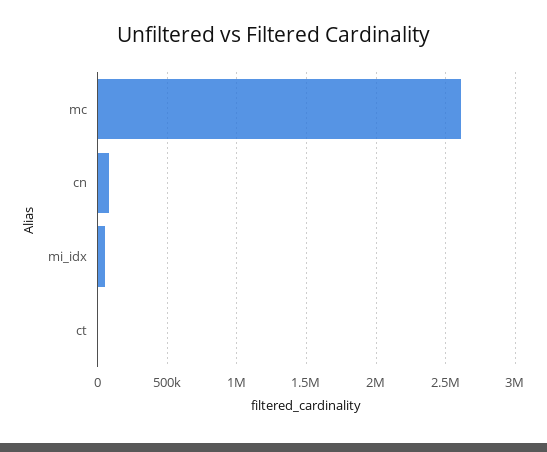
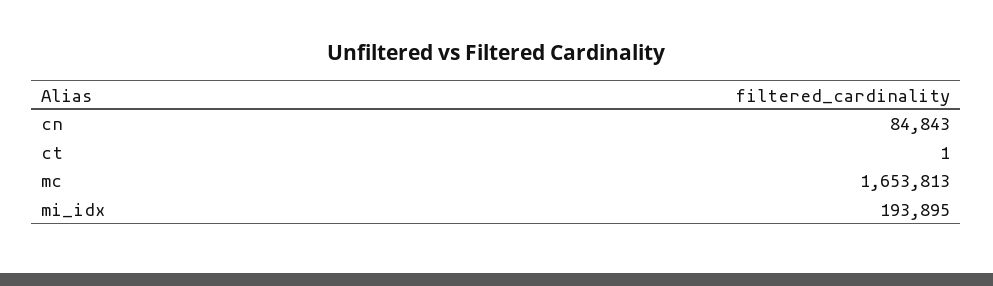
  {
-   "mc": 2600000,
+   "mc": 1653813,
    "cn": 84843,
-   "mi_idx": 50000,
+   "mi_idx": 193895,
    "ct": 1
  }

